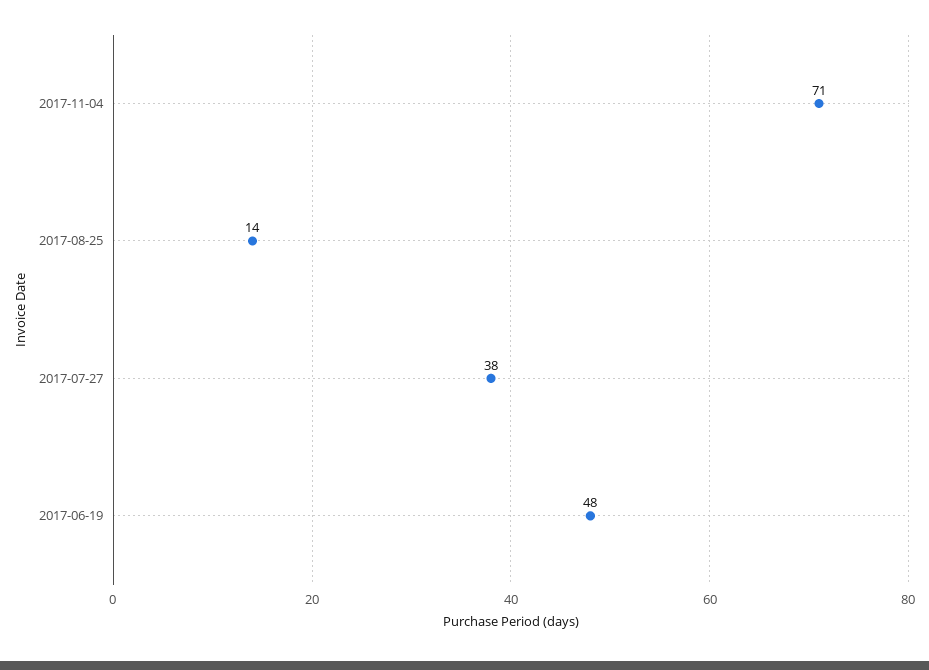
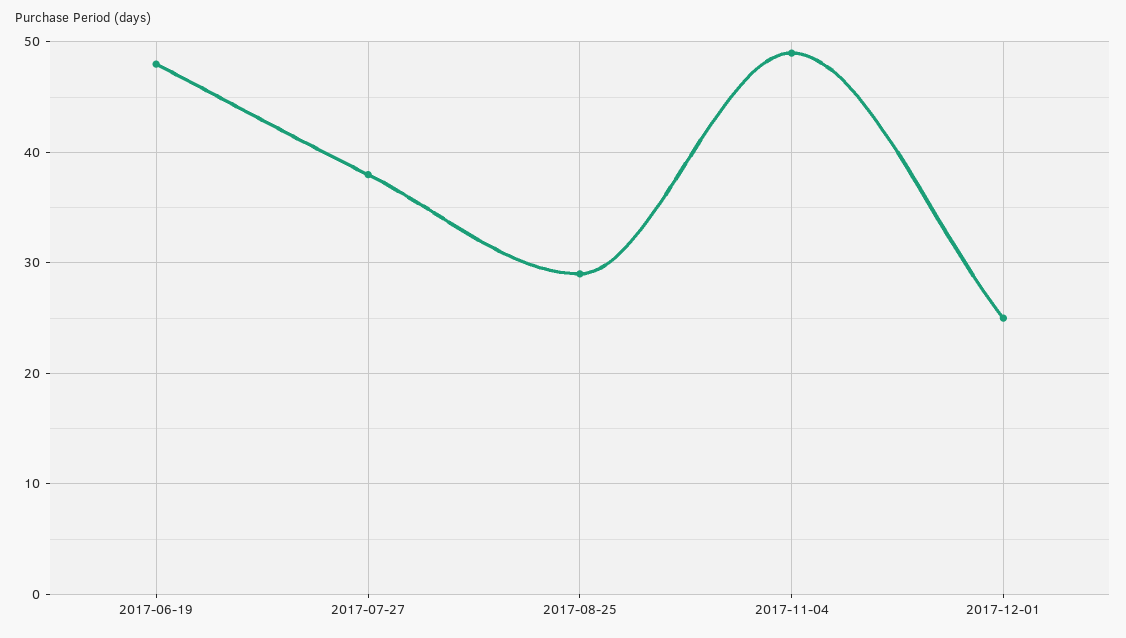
  {
-   "2017-11-04": 71,
+   "2017-11-04": 49,
-   "2017-08-25": 14,
+   "2017-08-25": 29,
    "2017-07-27": 38,
-   "2017-06-19": 48
+   "2017-06-19": 48,
+   "2017-12-01": 25
  }

